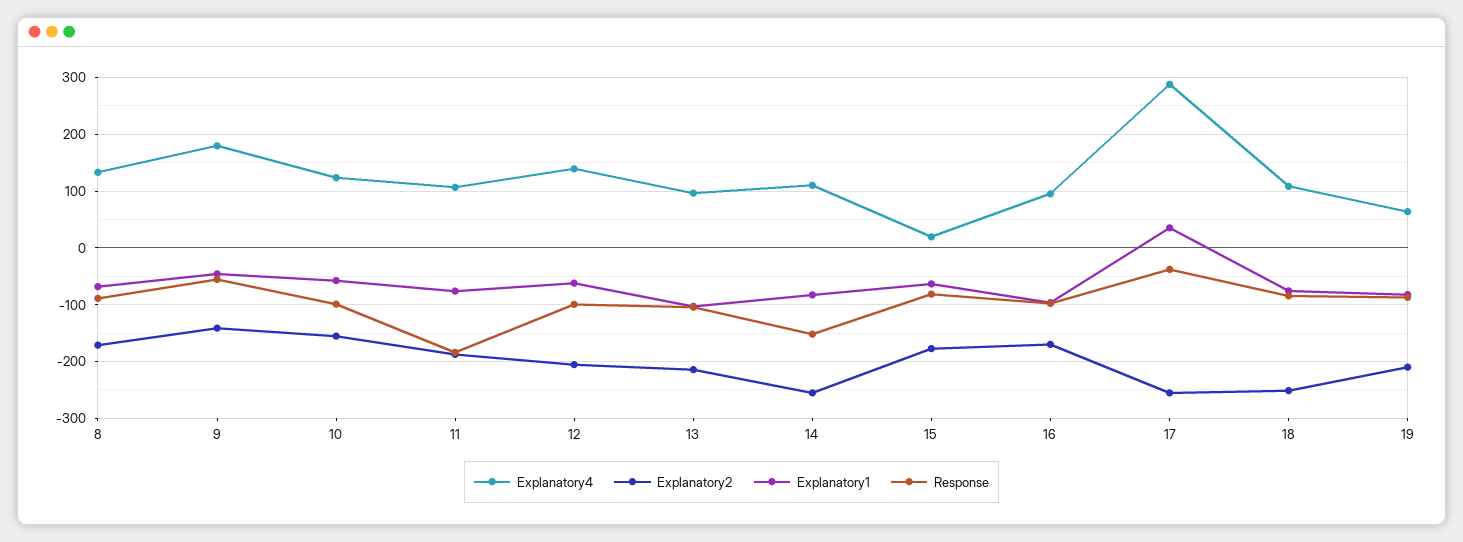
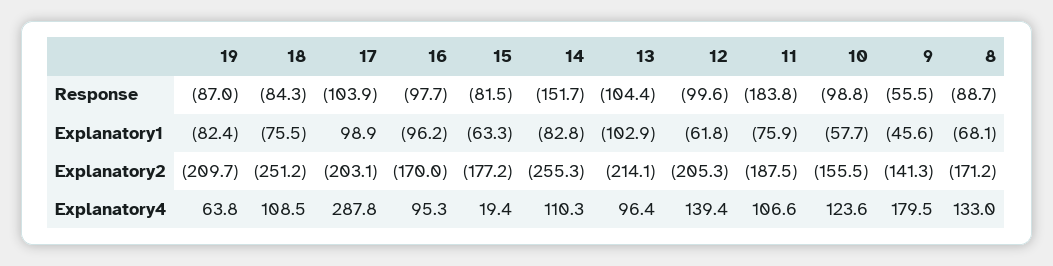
  {
    "Explanatory4": {
      "8": 133,
      "9": 179.5,
      "10": 123.6,
      "11": 106.6,
      "12": 139.4,
      "13": 96.4,
      "14": 110.3,
      "15": 19.4,
      "16": 95.3,
      "17": 287.8,
      "18": 108.5,
      "19": 63.8
    },
    "Explanatory2": {
      "8": -171.2,
      "9": -141.3,
      "10": -155.5,
      "11": -187.5,
      "12": -205.3,
      "13": -214.1,
      "14": -255.3,
      "15": -177.2,
      "16": -170,
-     "17": -260,
+     "17": -203.1,
      "18": -251.2,
      "19": -209.7
    },
    "Explanatory1": {
      "8": -68.1,
      "9": -45.6,
      "10": -57.7,
      "11": -75.9,
      "12": -61.8,
      "13": -102.9,
      "14": -82.8,
      "15": -63.3,
      "16": -96.2,
-     "17": 40,
+     "17": 98.9,
      "18": -75.5,
      "19": -82.4
    },
    "Response": {
      "8": -88.7,
      "9": -55.5,
      "10": -98.8,
      "11": -183.8,
      "12": -99.6,
      "13": -104.4,
      "14": -151.7,
      "15": -81.5,
      "16": -97.7,
-     "17": -40,
+     "17": -103.9,
      "18": -84.3,
      "19": -87
    }
  }

